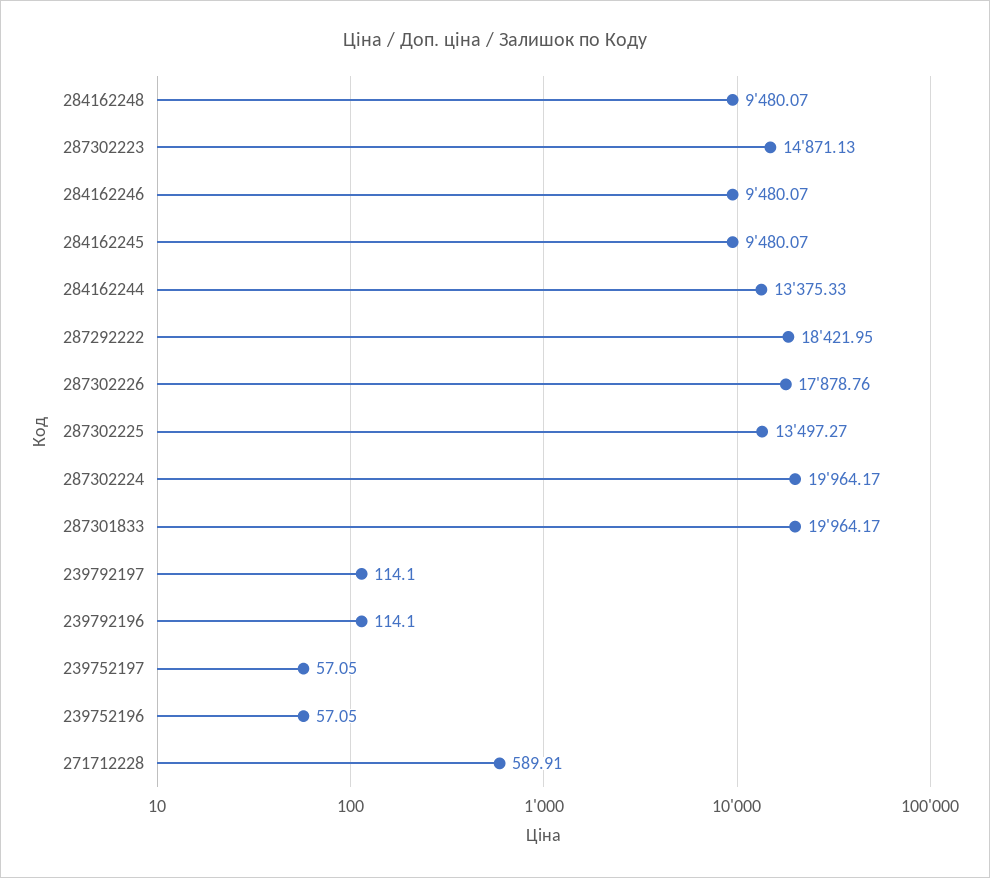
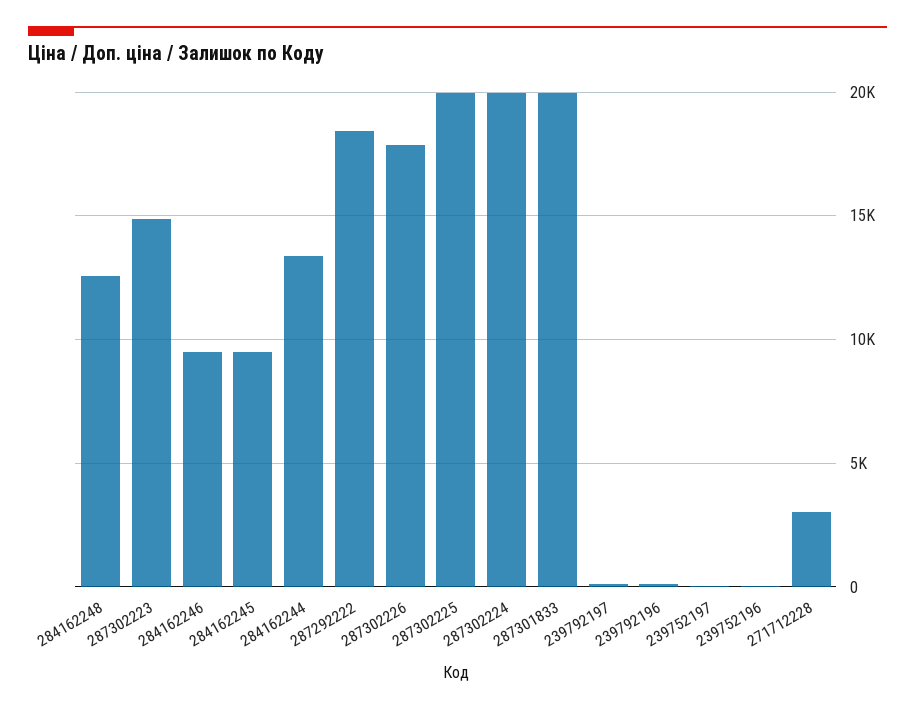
  {
-   "284162248": 9480.07,
+   "284162248": 12500,
    "287302223": 14871.13,
    "284162246": 9480.07,
    "284162245": 9480.07,
    "284162244": 13375.33,
    "287292222": 18421.95,
    "287302226": 17878.76,
-   "287302225": 13497.27,
+   "287302225": 20000,
    "287302224": 19964.17,
    "287301833": 19964.17,
    "239792197": 114.1,
    "239792196": 114.1,
    "239752197": 57.05,
    "239752196": 57.05,
-   "271712228": 589.91
+   "271712228": 3000
  }

